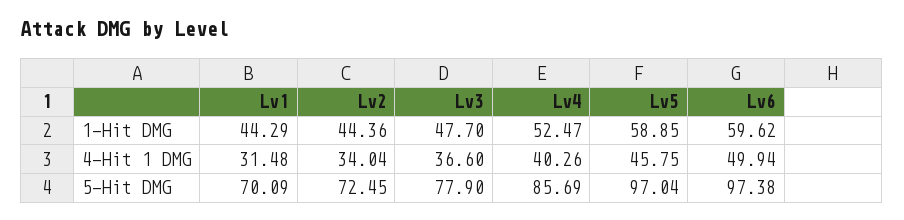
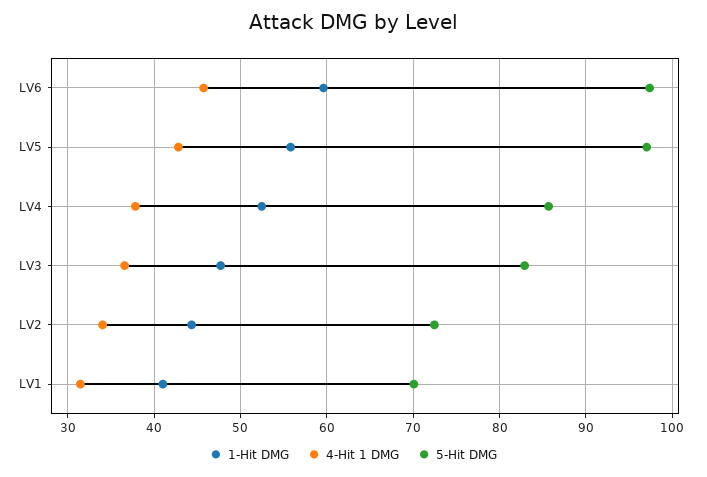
  {
    "1-Hit DMG": {
-     "Lv1": 44.29,
+     "Lv1": 41,
      "Lv2": 44.36,
      "Lv3": 47.7,
      "Lv4": 52.47,
-     "Lv5": 58.85,
+     "Lv5": 56,
      "Lv6": 59.62
    },
    "4-Hit 1 DMG": {
      "Lv1": 31.48,
      "Lv2": 34.04,
      "Lv3": 36.6,
-     "Lv4": 40.26,
+     "Lv4": 38,
-     "Lv5": 45.75,
+     "Lv5": 43,
-     "Lv6": 49.94
+     "Lv6": 46
    },
    "5-Hit DMG": {
      "Lv1": 70.09,
      "Lv2": 72.45,
-     "Lv3": 77.9,
+     "Lv3": 83,
      "Lv4": 85.69,
      "Lv5": 97.04,
      "Lv6": 97.38
    }
  }

